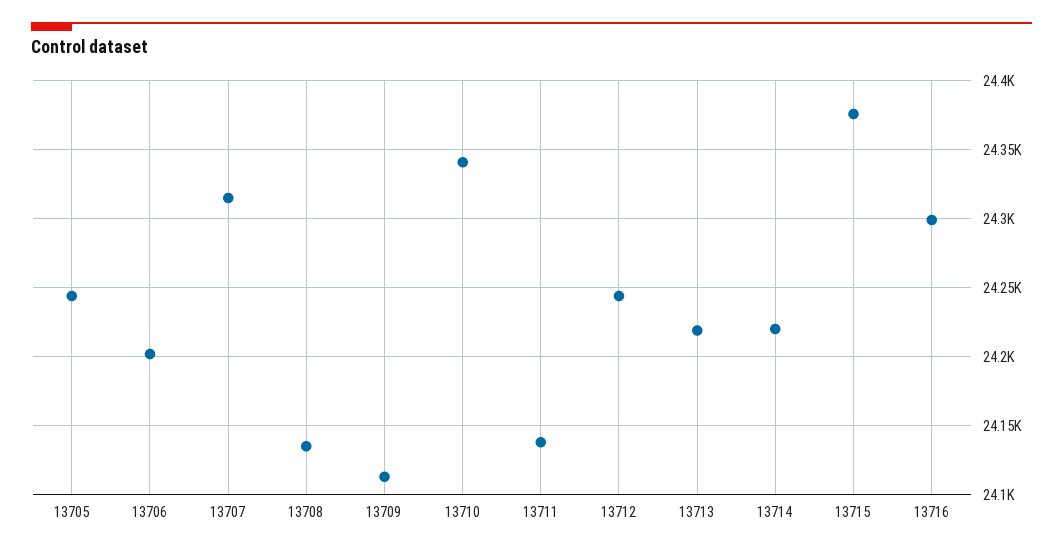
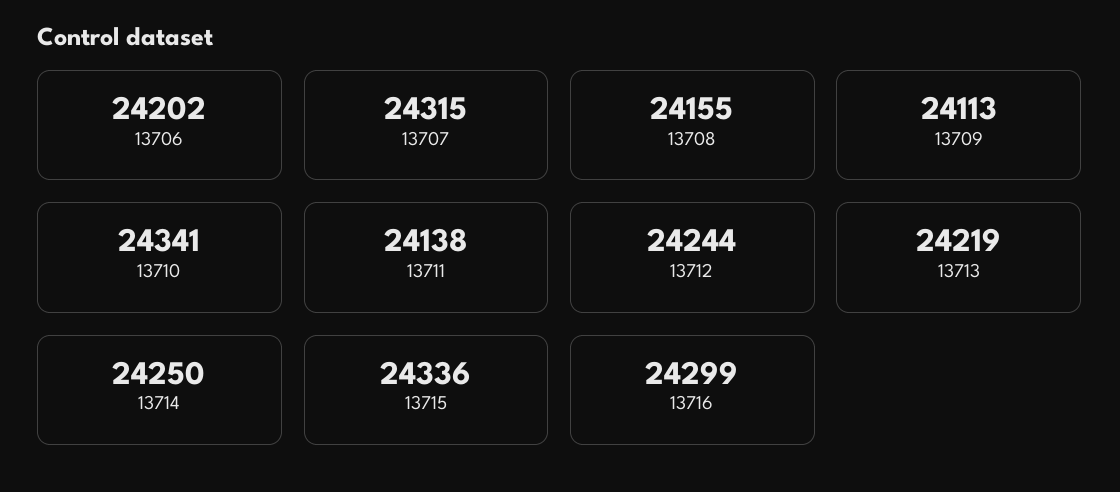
  {
-   "13705": 24245,
    "13706": 24202,
    "13707": 24315,
-   "13708": 24135,
+   "13708": 24155,
    "13709": 24113,
    "13710": 24341,
    "13711": 24138,
    "13712": 24244,
    "13713": 24219,
-   "13714": 24220,
+   "13714": 24250,
-   "13715": 24375,
+   "13715": 24336,
    "13716": 24299
  }

